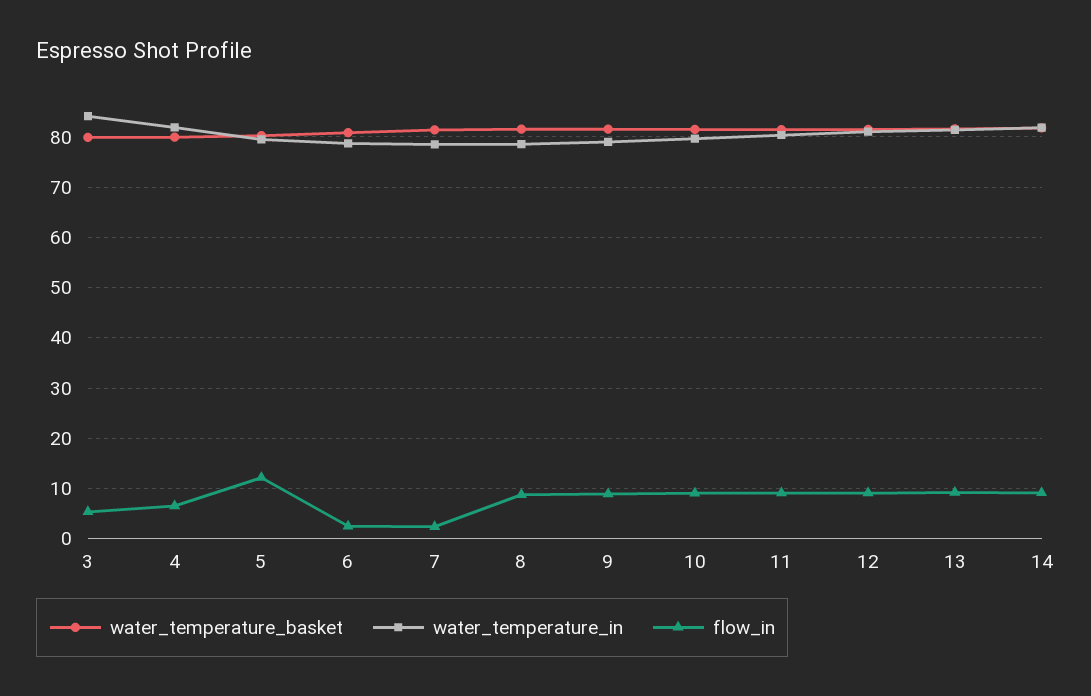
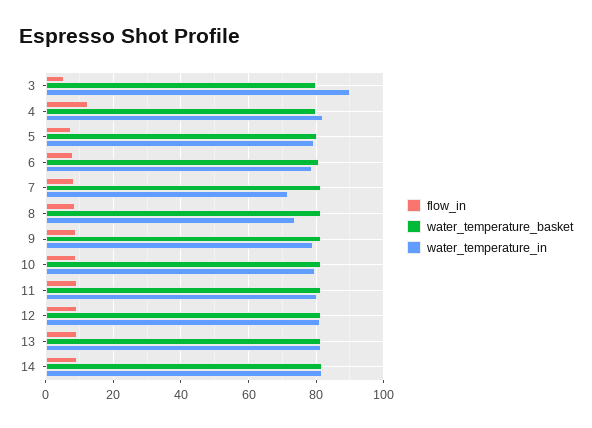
  {
    "water_temperature_basket": {
      "3": 80,
      "4": 80,
      "5": 80,
      "6": 80,
      "7": 82,
      "8": 82,
      "9": 82,
      "10": 82,
      "11": 82,
      "12": 82,
      "13": 82,
      "14": 82
    },
    "water_temperature_in": {
-     "3": 84,
+     "3": 90,
      "4": 82,
      "5": 80,
      "6": 78,
-     "7": 78,
+     "7": 72,
-     "8": 78,
+     "8": 74,
      "9": 78,
      "10": 80,
      "11": 80,
      "12": 82,
      "13": 82,
      "14": 82
    },
    "flow_in": {
      "3": 6,
-     "4": 6,
+     "4": 12,
-     "5": 12,
+     "5": 8,
-     "6": 2,
+     "6": 8,
-     "7": 2,
+     "7": 8,
      "8": 8,
      "9": 8,
      "10": 10,
      "11": 10,
      "12": 10,
      "13": 10,
      "14": 10
    }
  }

